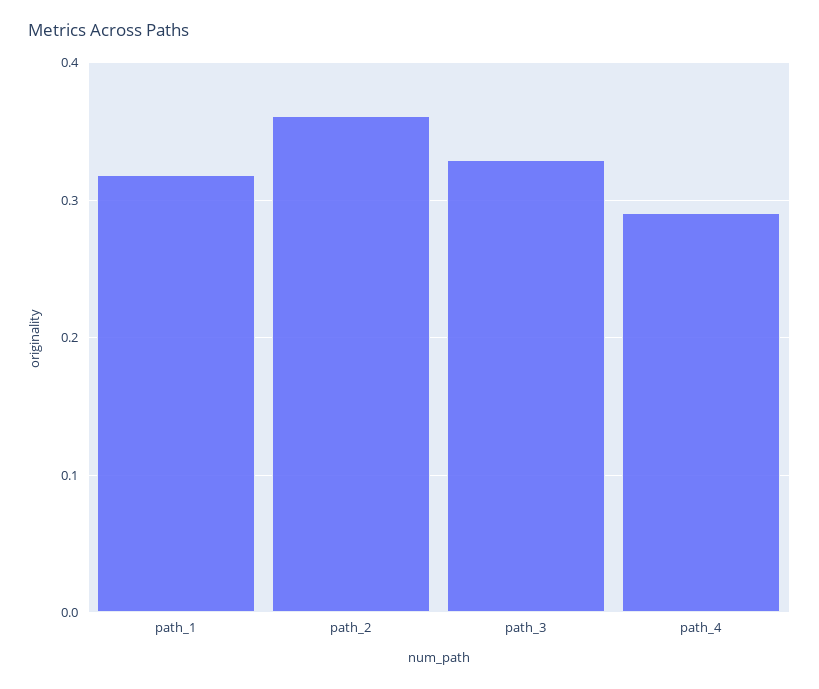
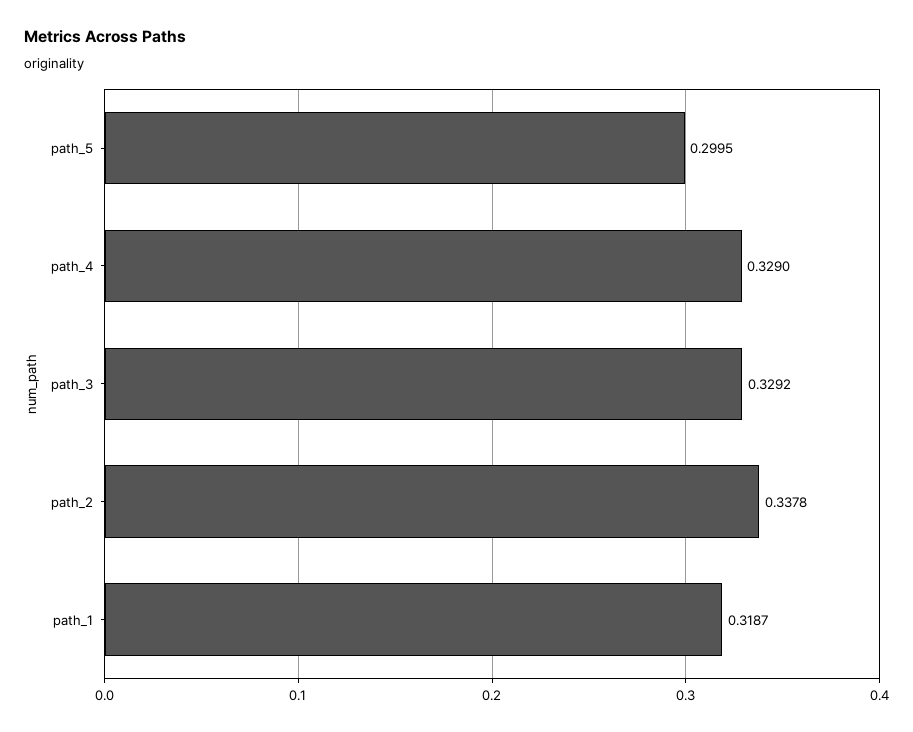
  {
    "path_1": 0.3187,
-   "path_2": 0.36,
+   "path_2": 0.3378,
    "path_3": 0.3292,
-   "path_4": 0.29
+   "path_4": 0.329,
+   "path_5": 0.2995
  }

